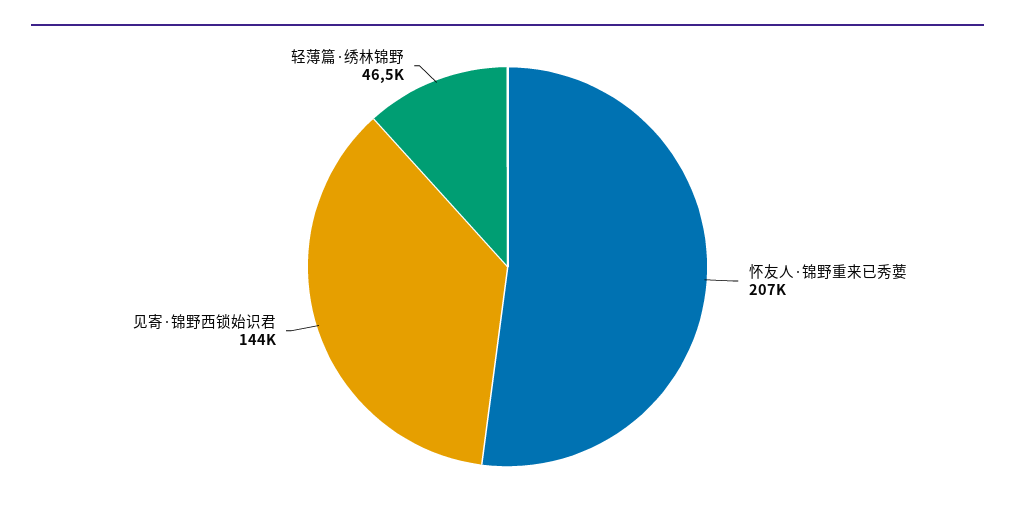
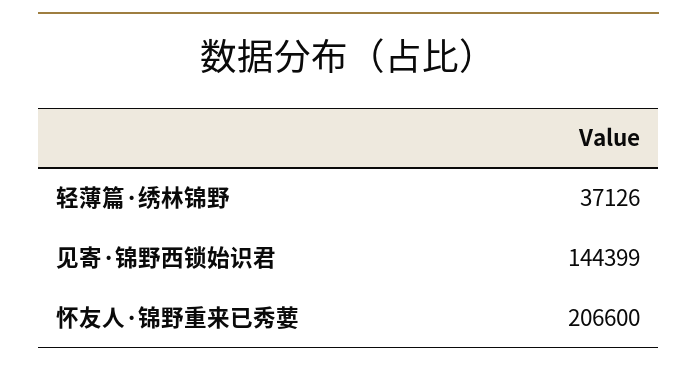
  {
    "怀友人·锦野重来已秀葽": 206600,
    "见寄·锦野西锁始识君": 144399,
-   "轻薄篇·绣林锦野": 46500
+   "轻薄篇·绣林锦野": 37126
  }

